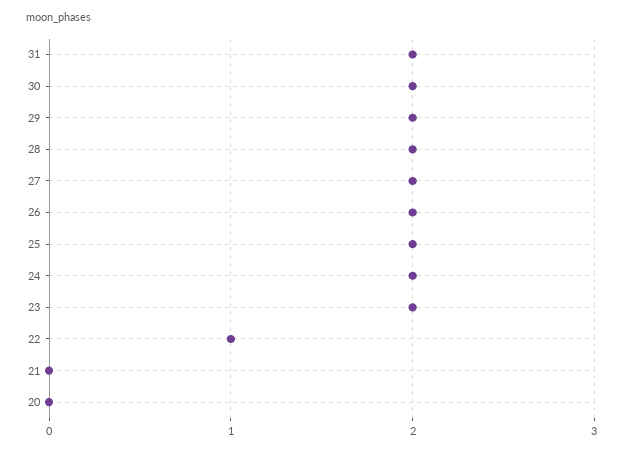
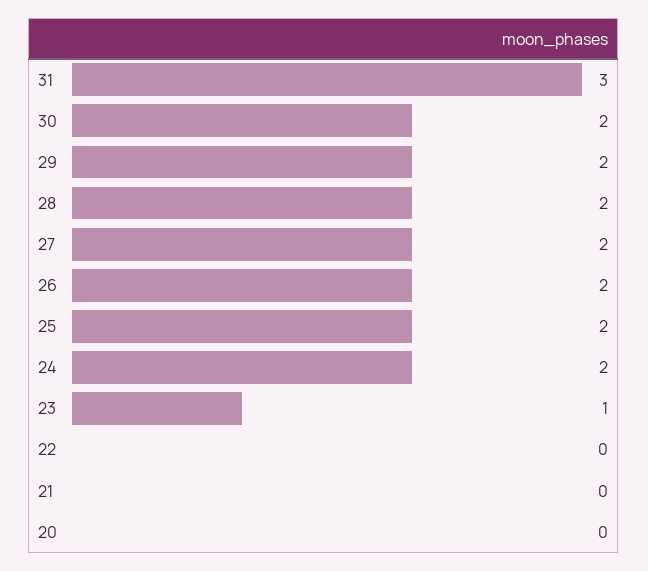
  {
-   "31": 2,
+   "31": 3,
    "30": 2,
    "29": 2,
    "28": 2,
    "27": 2,
    "26": 2,
    "25": 2,
    "24": 2,
-   "23": 2,
+   "23": 1,
-   "22": 1,
+   "22": 0,
    "21": 0,
    "20": 0
  }

